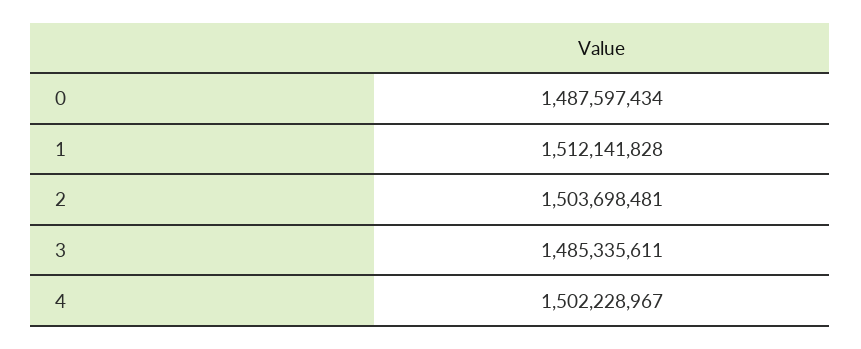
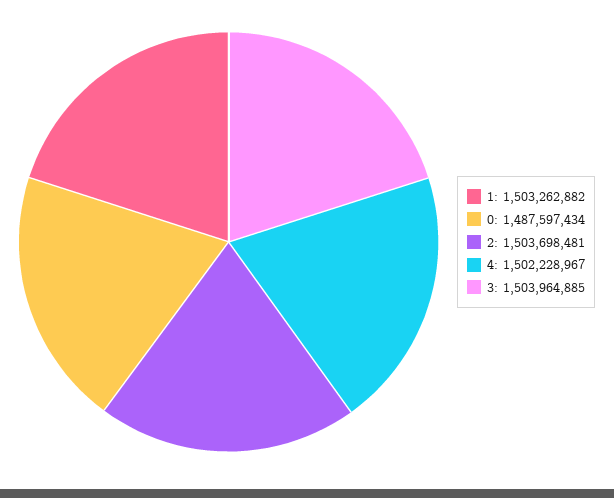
  {
    "0": 1487597434,
-   "1": 1512141828,
+   "1": 1503262882,
    "2": 1503698481,
-   "3": 1485335611,
+   "3": 1503964885,
    "4": 1502228967
  }

